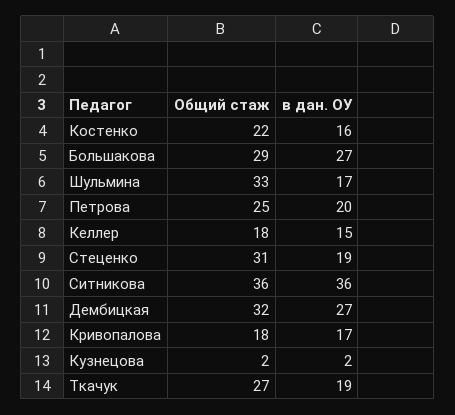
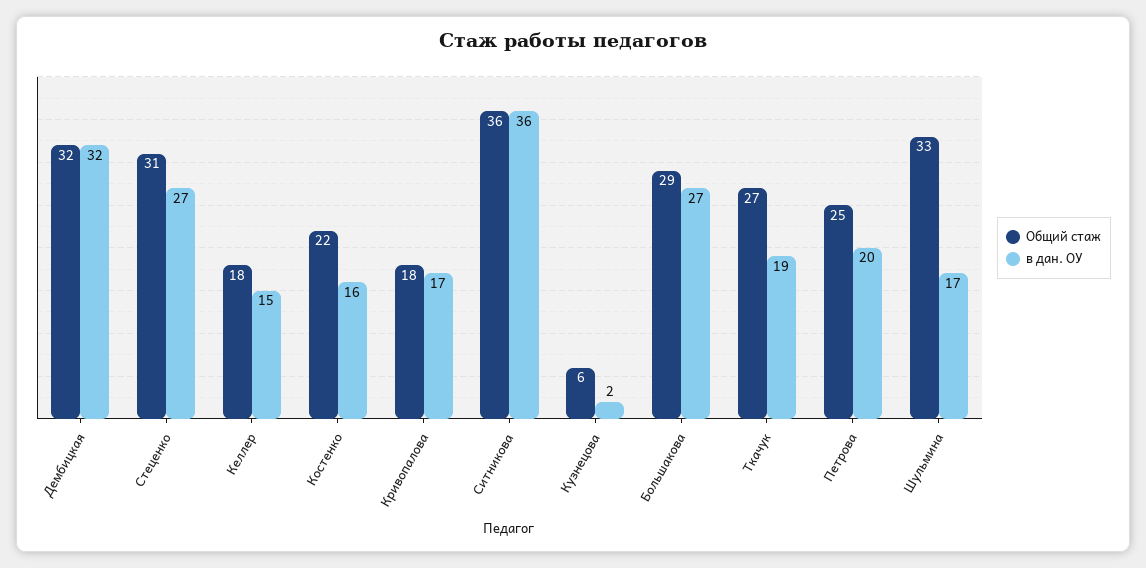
  {
    "Общий стаж": {
      "Костенко": 22,
      "Большакова": 29,
      "Шульмина": 33,
      "Петрова": 25,
      "Келлер": 18,
      "Стеценко": 31,
      "Ситникова": 36,
      "Дембицкая": 32,
      "Кривопалова": 18,
-     "Кузнецова": 2,
+     "Кузнецова": 6,
      "Ткачук": 27
    },
    "в дан. ОУ": {
      "Костенко": 16,
      "Большакова": 27,
      "Шульмина": 17,
      "Петрова": 20,
      "Келлер": 15,
-     "Стеценко": 19,
+     "Стеценко": 27,
      "Ситникова": 36,
-     "Дембицкая": 27,
+     "Дембицкая": 32,
      "Кривопалова": 17,
      "Кузнецова": 2,
      "Ткачук": 19
    }
  }

